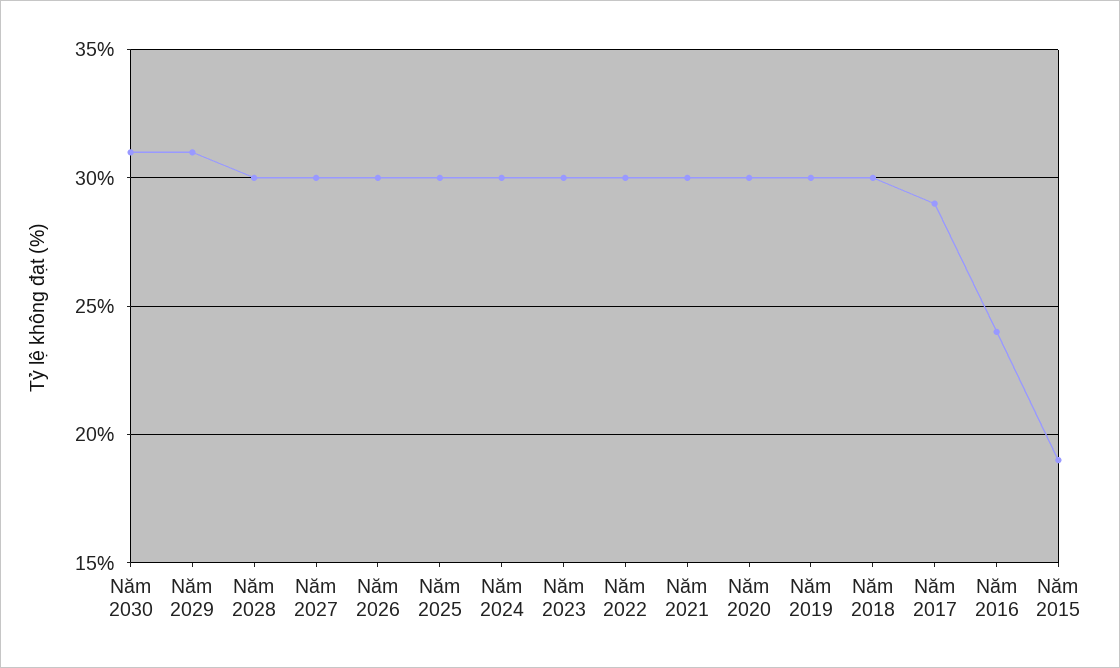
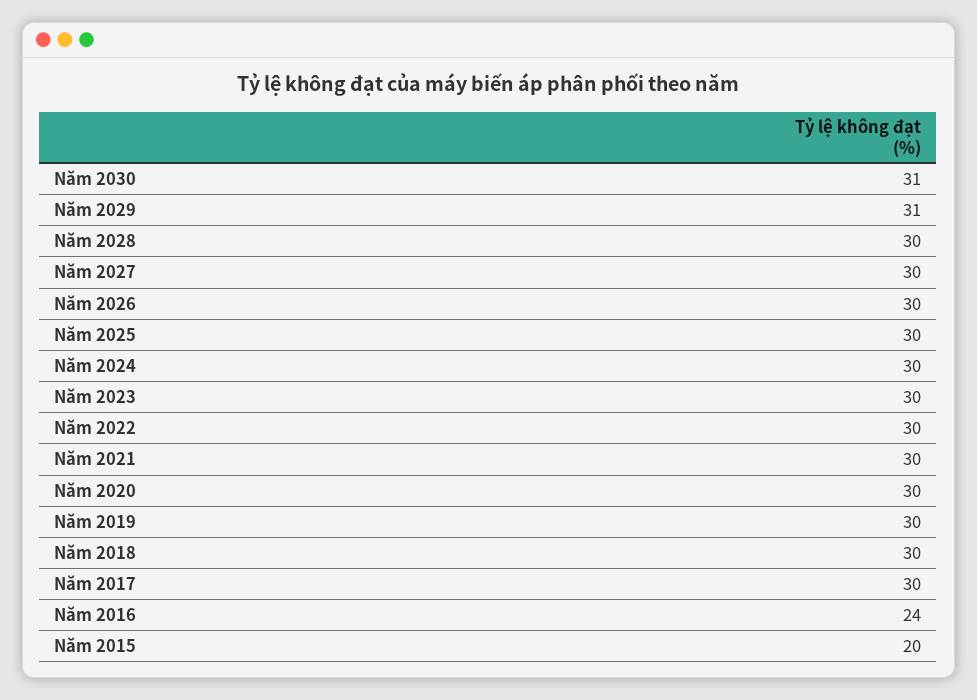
  {
    "Năm 2030": 31,
    "Năm 2029": 31,
    "Năm 2028": 30,
    "Năm 2027": 30,
    "Năm 2026": 30,
    "Năm 2025": 30,
    "Năm 2024": 30,
    "Năm 2023": 30,
    "Năm 2022": 30,
    "Năm 2021": 30,
    "Năm 2020": 30,
    "Năm 2019": 30,
    "Năm 2018": 30,
-   "Năm 2017": 29,
+   "Năm 2017": 30,
    "Năm 2016": 24,
-   "Năm 2015": 19
+   "Năm 2015": 20
  }

